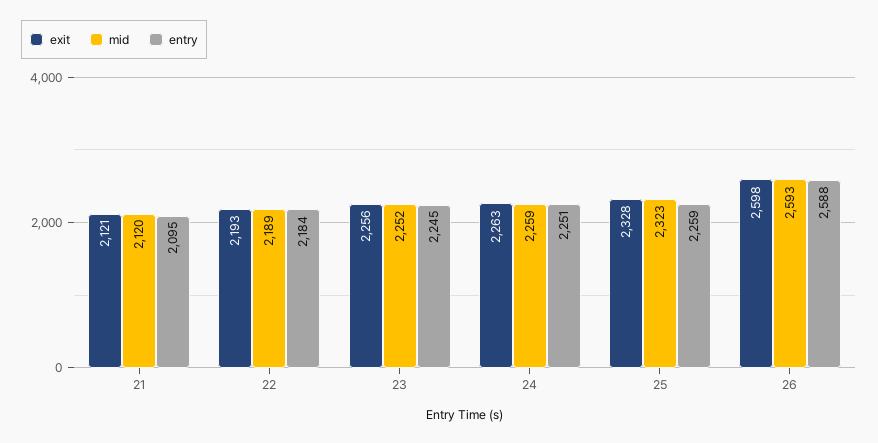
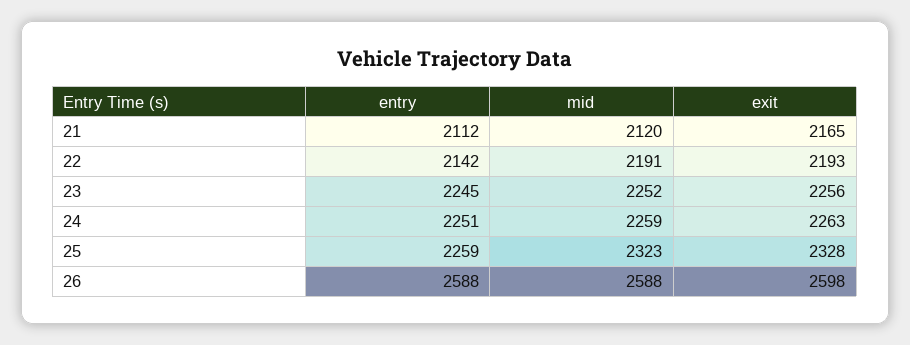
  {
    "exit": {
-     "21": 2121,
+     "21": 2165,
      "22": 2193,
      "23": 2256,
      "24": 2263,
      "25": 2328,
      "26": 2598
    },
    "mid": {
      "21": 2120,
-     "22": 2189,
+     "22": 2191,
      "23": 2252,
      "24": 2259,
      "25": 2323,
-     "26": 2593
+     "26": 2588
    },
    "entry": {
-     "21": 2095,
+     "21": 2112,
-     "22": 2184,
+     "22": 2142,
      "23": 2245,
      "24": 2251,
      "25": 2259,
      "26": 2588
    }
  }

